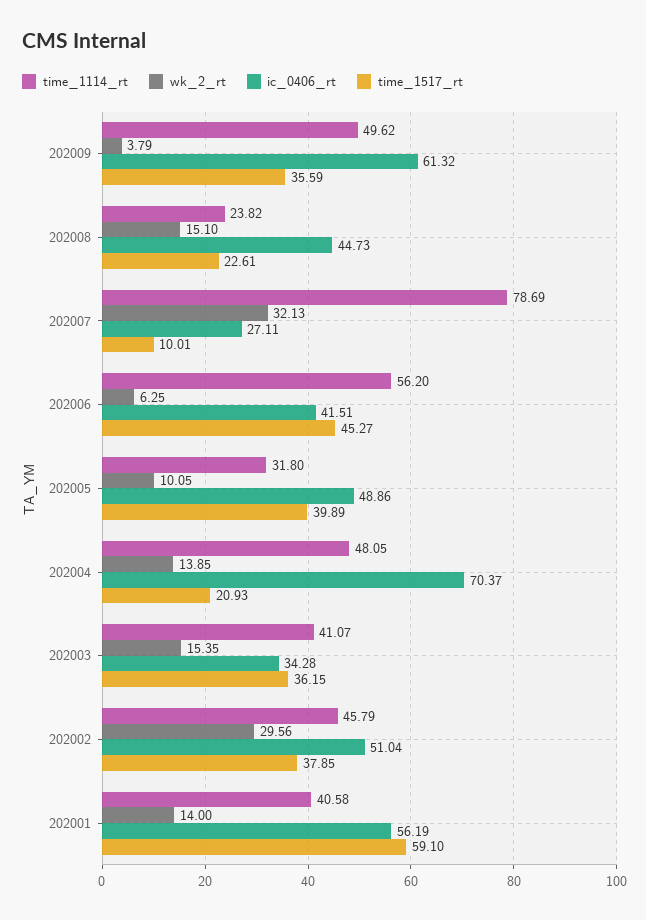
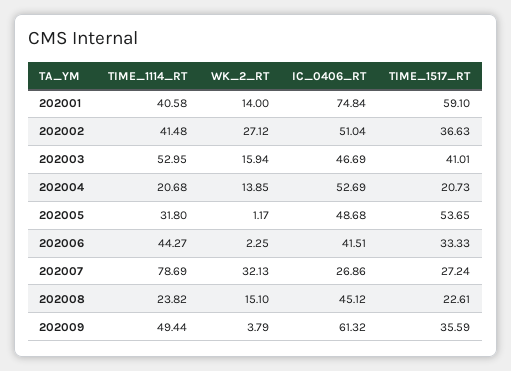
  {
    "time_1114_rt": {
-     "202009": 49.62,
+     "202009": 49.44,
      "202008": 23.82,
      "202007": 78.69,
-     "202006": 56.2,
+     "202006": 44.27,
      "202005": 31.8,
-     "202004": 48.05,
+     "202004": 20.68,
-     "202003": 41.07,
+     "202003": 52.95,
-     "202002": 45.79,
+     "202002": 41.48,
      "202001": 40.58
    },
    "wk_2_rt": {
      "202009": 3.79,
      "202008": 15.1,
      "202007": 32.13,
-     "202006": 6.25,
+     "202006": 2.25,
-     "202005": 10.05,
+     "202005": 1.17,
      "202004": 13.85,
-     "202003": 15.35,
+     "202003": 15.94,
-     "202002": 29.56,
+     "202002": 27.12,
      "202001": 14
    },
    "ic_0406_rt": {
      "202009": 61.32,
-     "202008": 44.73,
+     "202008": 45.12,
-     "202007": 27.11,
+     "202007": 26.86,
      "202006": 41.51,
-     "202005": 48.86,
+     "202005": 48.68,
-     "202004": 70.37,
+     "202004": 52.69,
-     "202003": 34.28,
+     "202003": 46.69,
      "202002": 51.04,
-     "202001": 56.19
+     "202001": 74.84
    },
    "time_1517_rt": {
      "202009": 35.59,
      "202008": 22.61,
-     "202007": 10.01,
+     "202007": 27.24,
-     "202006": 45.27,
+     "202006": 33.33,
-     "202005": 39.89,
+     "202005": 53.65,
-     "202004": 20.93,
+     "202004": 20.73,
-     "202003": 36.15,
+     "202003": 41.01,
-     "202002": 37.85,
+     "202002": 36.63,
      "202001": 59.1
    }
  }

